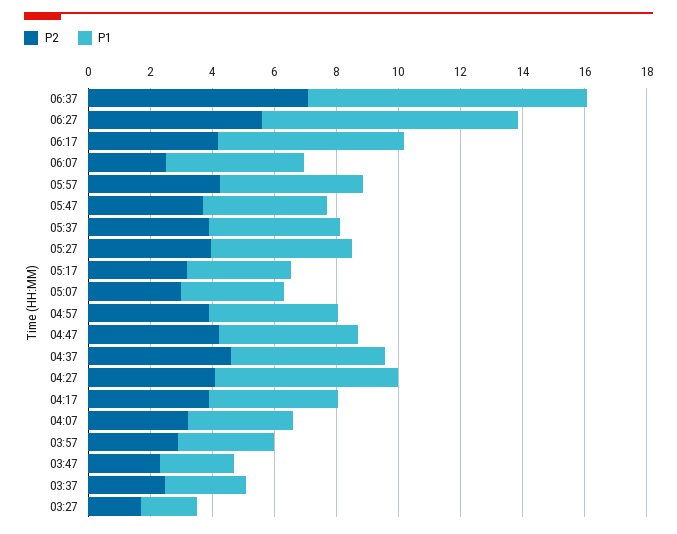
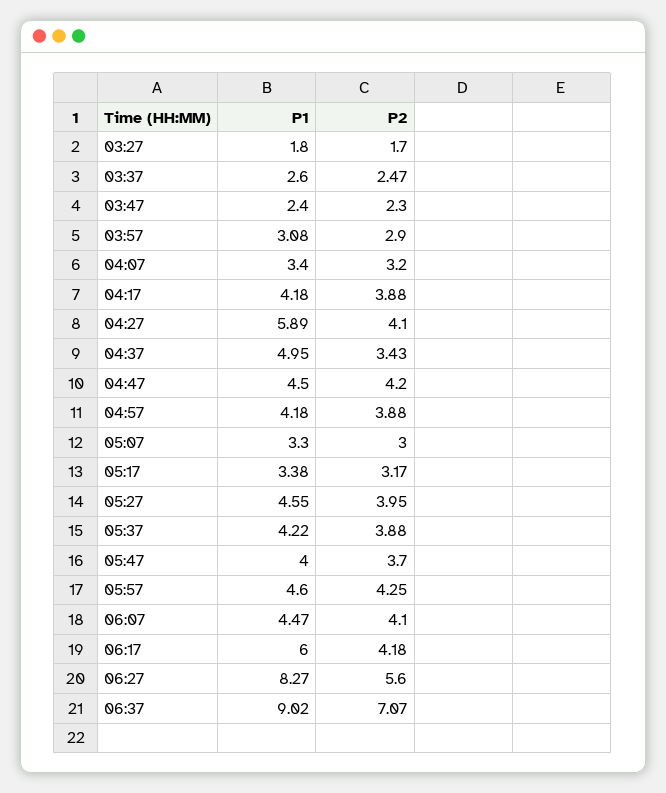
  {
    "P2": {
      "06:37": 7.07,
      "06:27": 5.6,
      "06:17": 4.18,
-     "06:07": 2.5,
+     "06:07": 4.1,
      "05:57": 4.25,
      "05:47": 3.7,
      "05:37": 3.88,
      "05:27": 3.95,
      "05:17": 3.17,
      "05:07": 3,
      "04:57": 3.88,
      "04:47": 4.2,
-     "04:37": 4.5,
+     "04:37": 3.43,
      "04:27": 4.1,
      "04:17": 3.88,
      "04:07": 3.2,
      "03:57": 2.9,
      "03:47": 2.3,
      "03:37": 2.47,
      "03:27": 1.7
    },
    "P1": {
      "06:37": 9.02,
      "06:27": 8.27,
      "06:17": 6,
      "06:07": 4.47,
      "05:57": 4.6,
      "05:47": 4,
      "05:37": 4.22,
      "05:27": 4.55,
      "05:17": 3.38,
      "05:07": 3.3,
      "04:57": 4.18,
      "04:47": 4.5,
      "04:37": 4.95,
      "04:27": 5.89,
      "04:17": 4.18,
      "04:07": 3.4,
      "03:57": 3.08,
      "03:47": 2.4,
      "03:37": 2.6,
      "03:27": 1.8
    }
  }

